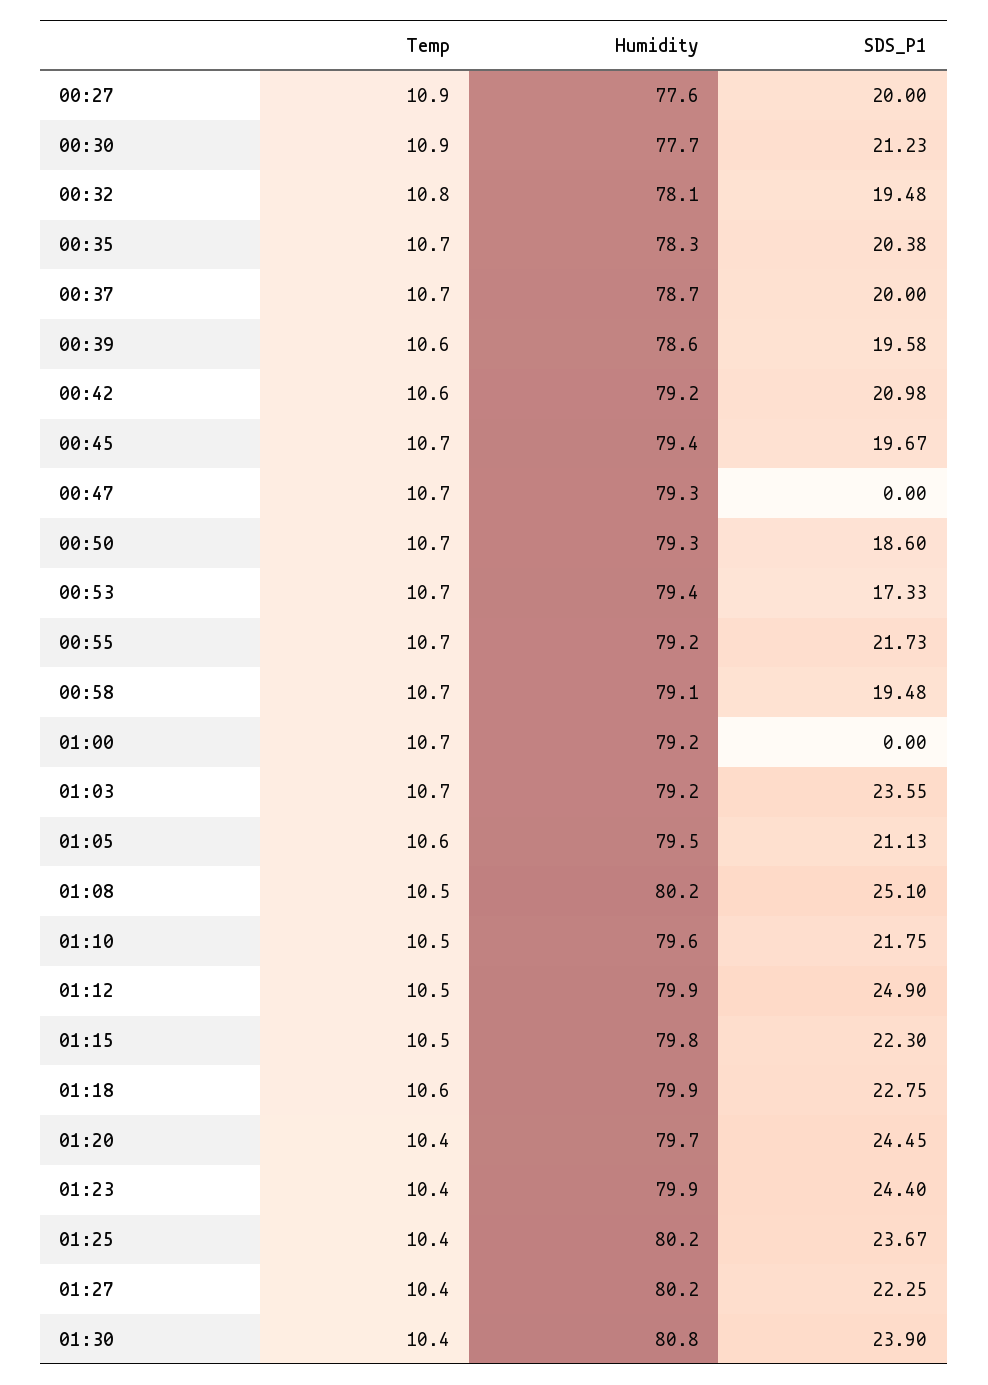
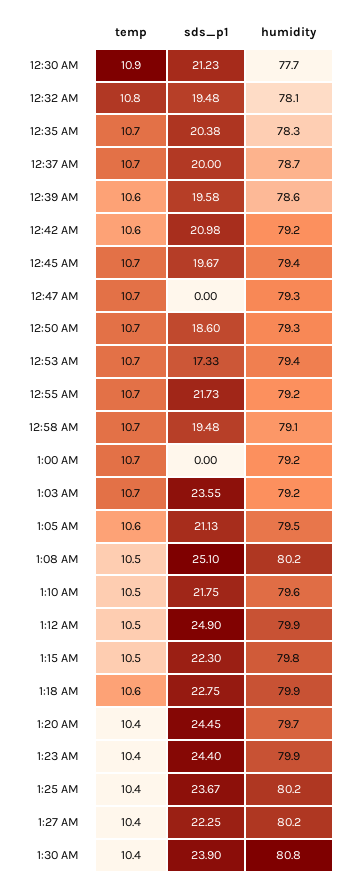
  {
    "Temp": {
-     "00:27": 10.9,
      "00:30": 10.9,
      "00:32": 10.8,
      "00:35": 10.7,
      "00:37": 10.7,
      "00:39": 10.6,
      "00:42": 10.6,
      "00:45": 10.7,
      "00:47": 10.7,
      "00:50": 10.7,
      "00:53": 10.7,
      "00:55": 10.7,
      "00:58": 10.7,
      "01:00": 10.7,
      "01:03": 10.7,
      "01:05": 10.6,
      "01:08": 10.5,
      "01:10": 10.5,
      "01:12": 10.5,
      "01:15": 10.5,
      "01:18": 10.6,
      "01:20": 10.4,
      "01:23": 10.4,
      "01:25": 10.4,
      "01:27": 10.4,
      "01:30": 10.4
    },
    "Humidity": {
-     "00:27": 77.6,
      "00:30": 77.7,
      "00:32": 78.1,
      "00:35": 78.3,
      "00:37": 78.7,
      "00:39": 78.6,
      "00:42": 79.2,
      "00:45": 79.4,
      "00:47": 79.3,
      "00:50": 79.3,
      "00:53": 79.4,
      "00:55": 79.2,
      "00:58": 79.1,
      "01:00": 79.2,
      "01:03": 79.2,
      "01:05": 79.5,
      "01:08": 80.2,
      "01:10": 79.6,
      "01:12": 79.9,
      "01:15": 79.8,
      "01:18": 79.9,
      "01:20": 79.7,
      "01:23": 79.9,
      "01:25": 80.2,
      "01:27": 80.2,
      "01:30": 80.8
    },
    "SDS_P1": {
-     "00:27": 20,
      "00:30": 21.23,
      "00:32": 19.48,
      "00:35": 20.38,
      "00:37": 20,
      "00:39": 19.58,
      "00:42": 20.98,
      "00:45": 19.67,
      "00:47": 0,
      "00:50": 18.6,
      "00:53": 17.33,
      "00:55": 21.73,
      "00:58": 19.48,
      "01:00": 0,
      "01:03": 23.55,
      "01:05": 21.13,
      "01:08": 25.1,
      "01:10": 21.75,
      "01:12": 24.9,
      "01:15": 22.3,
      "01:18": 22.75,
      "01:20": 24.45,
      "01:23": 24.4,
      "01:25": 23.67,
      "01:27": 22.25,
      "01:30": 23.9
    }
  }

